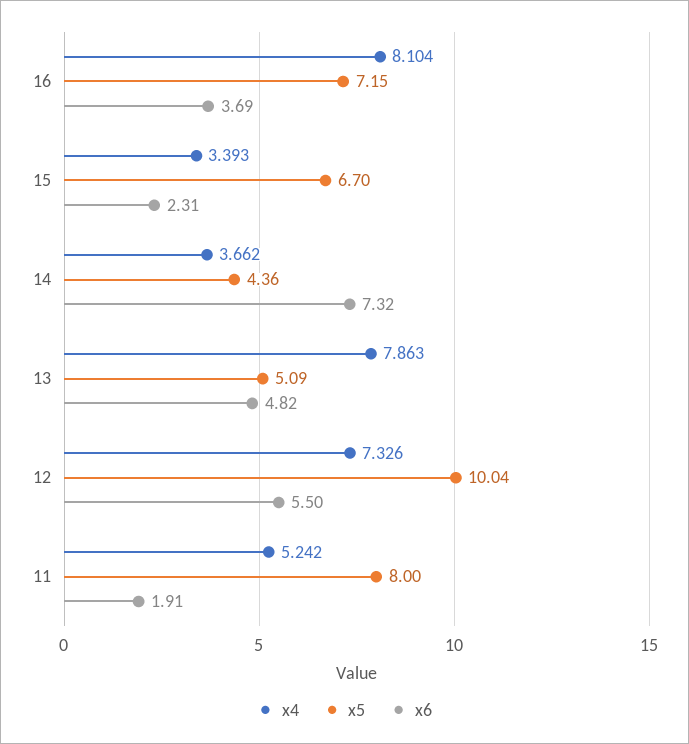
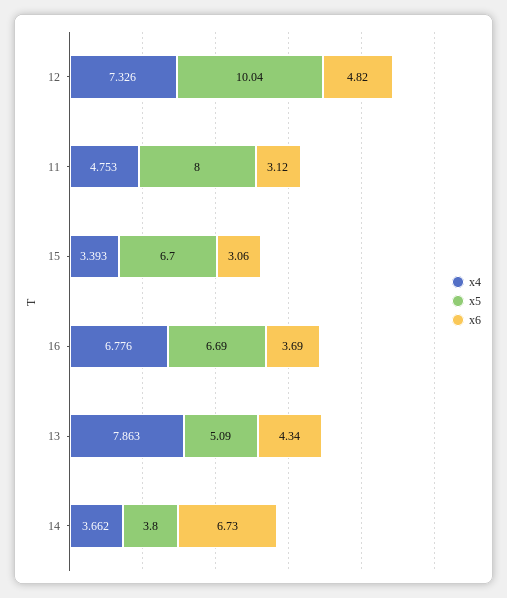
  {
    "x4": {
-     "16": 8.104,
+     "16": 6.776,
      "15": 3.393,
      "14": 3.662,
      "13": 7.863,
      "12": 7.326,
-     "11": 5.242
+     "11": 4.753
    },
    "x5": {
-     "16": 7.15,
+     "16": 6.69,
      "15": 6.7,
-     "14": 4.36,
+     "14": 3.8,
      "13": 5.09,
      "12": 10.04,
      "11": 8
    },
    "x6": {
      "16": 3.69,
-     "15": 2.31,
+     "15": 3.06,
-     "14": 7.32,
+     "14": 6.73,
-     "13": 4.82,
+     "13": 4.34,
-     "12": 5.5,
+     "12": 4.82,
-     "11": 1.91
+     "11": 3.12
    }
  }

